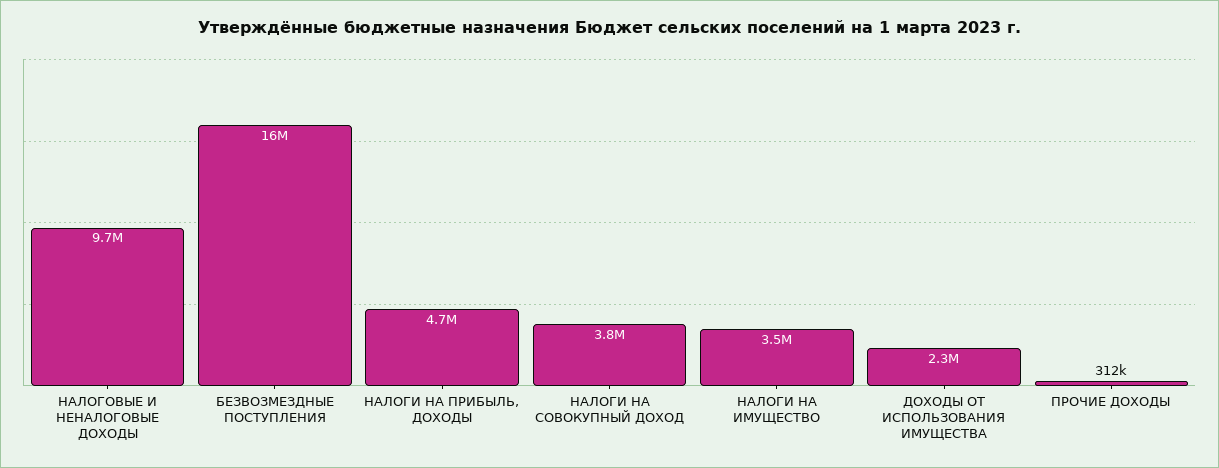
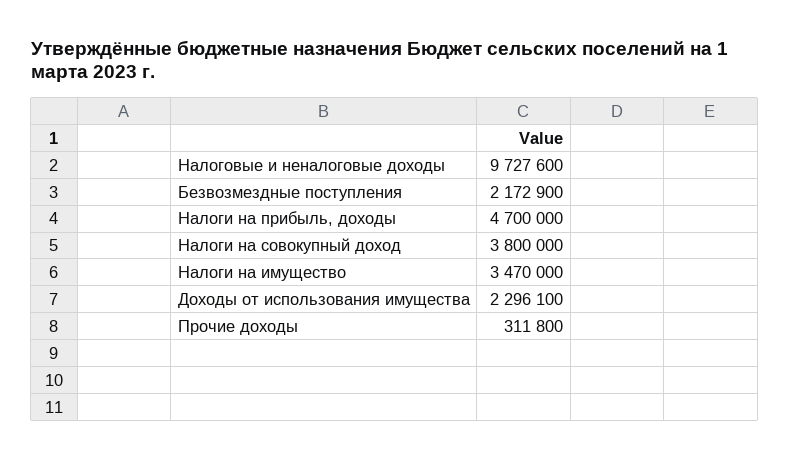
  {
    "НАЛОГОВЫЕ И НЕНАЛОГОВЫЕ ДОХОДЫ": 9727600,
-   "БЕЗВОЗМЕЗДНЫЕ ПОСТУПЛЕНИЯ": 16000000,
+   "БЕЗВОЗМЕЗДНЫЕ ПОСТУПЛЕНИЯ": 2172900,
    "НАЛОГИ НА ПРИБЫЛЬ, ДОХОДЫ": 4700000,
    "НАЛОГИ НА СОВОКУПНЫЙ ДОХОД": 3800000,
    "НАЛОГИ НА ИМУЩЕСТВО": 3470000,
    "ДОХОДЫ ОТ ИСПОЛЬЗОВАНИЯ ИМУЩЕСТВА": 2296100,
    "ПРОЧИЕ ДОХОДЫ": 311800
  }

